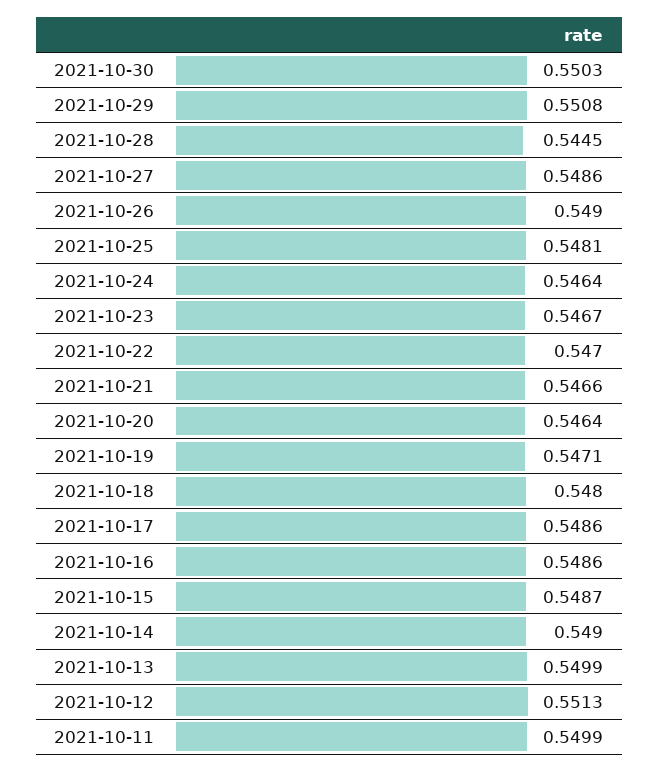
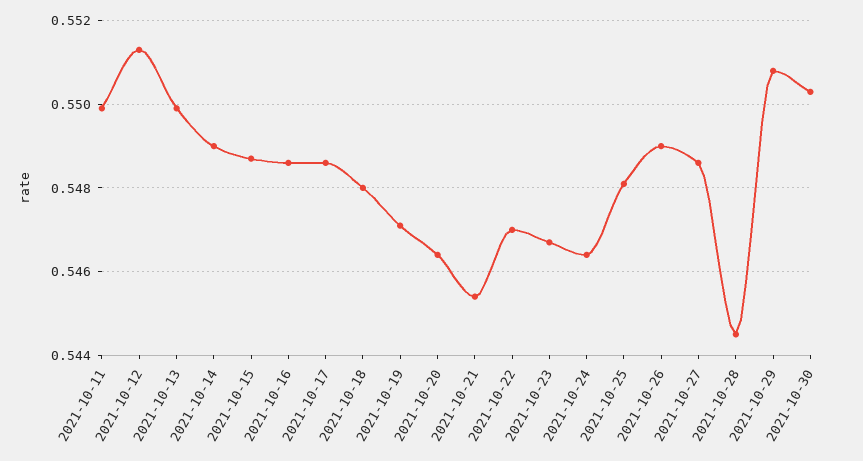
  {
    "2021-10-30": 0.5503,
    "2021-10-29": 0.5508,
    "2021-10-28": 0.5445,
    "2021-10-27": 0.5486,
    "2021-10-26": 0.549,
    "2021-10-25": 0.5481,
    "2021-10-24": 0.5464,
    "2021-10-23": 0.5467,
    "2021-10-22": 0.547,
-   "2021-10-21": 0.5466,
+   "2021-10-21": 0.5455,
    "2021-10-20": 0.5464,
    "2021-10-19": 0.5471,
    "2021-10-18": 0.548,
    "2021-10-17": 0.5486,
    "2021-10-16": 0.5486,
    "2021-10-15": 0.5487,
    "2021-10-14": 0.549,
    "2021-10-13": 0.5499,
    "2021-10-12": 0.5513,
    "2021-10-11": 0.5499
  }

